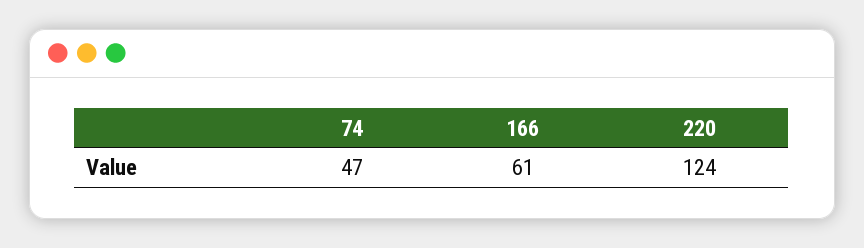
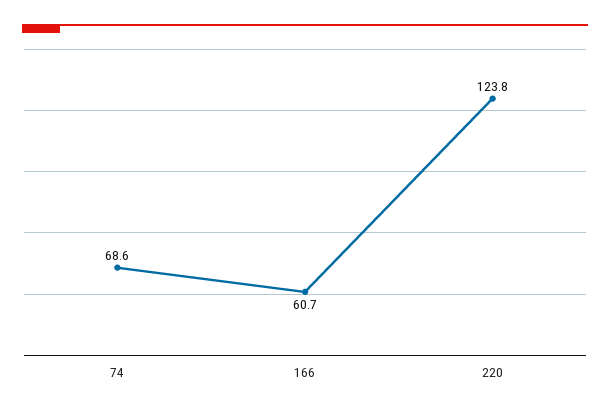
  {
-   "74": 47,
+   "74": 68.6,
    "166": 60.7,
    "220": 123.8
  }

